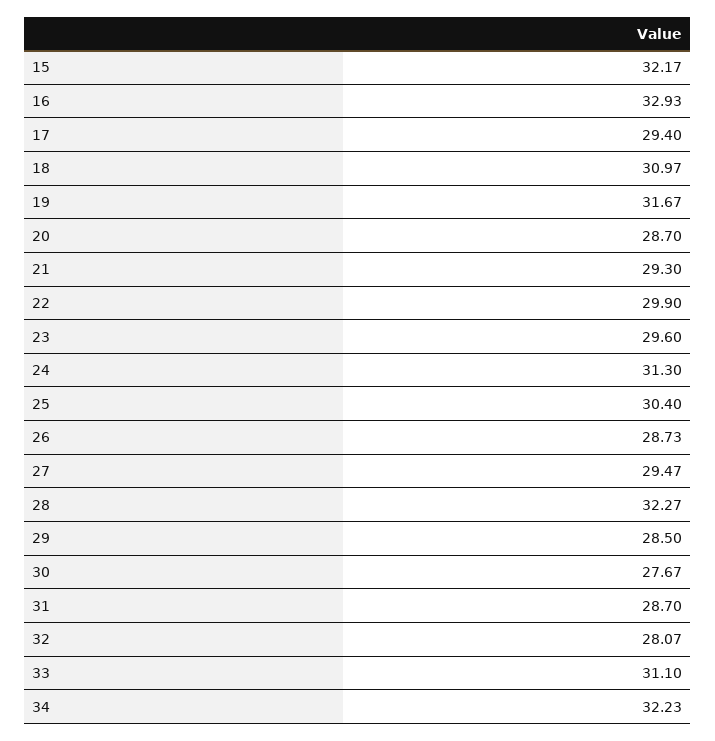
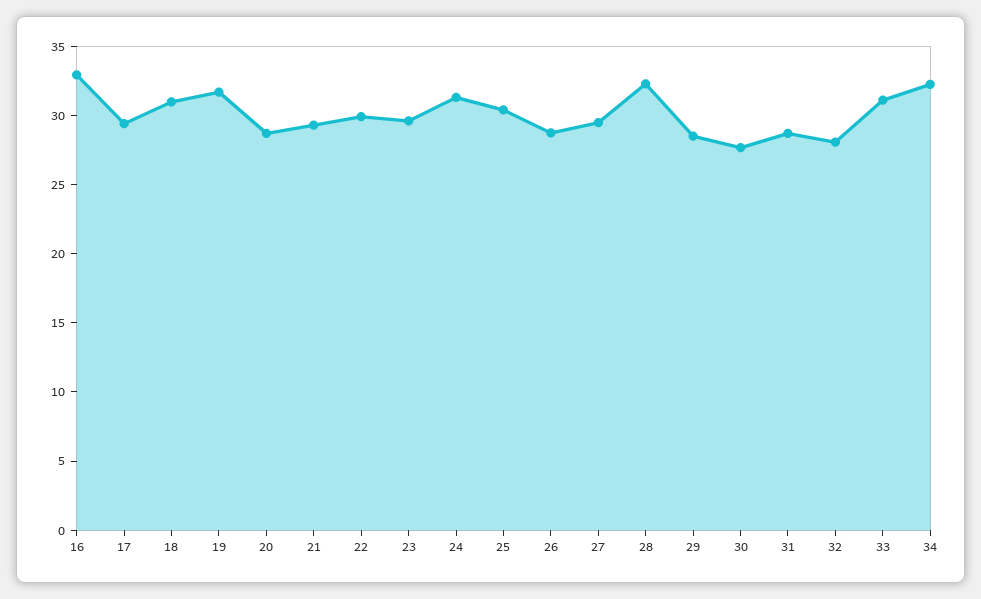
  {
-   "15": 32.17,
    "16": 32.93,
    "17": 29.4,
    "18": 30.97,
    "19": 31.67,
    "20": 28.7,
    "21": 29.3,
    "22": 29.9,
    "23": 29.6,
    "24": 31.3,
    "25": 30.4,
    "26": 28.73,
    "27": 29.47,
    "28": 32.27,
    "29": 28.5,
    "30": 27.67,
    "31": 28.7,
    "32": 28.07,
    "33": 31.1,
    "34": 32.23
  }

